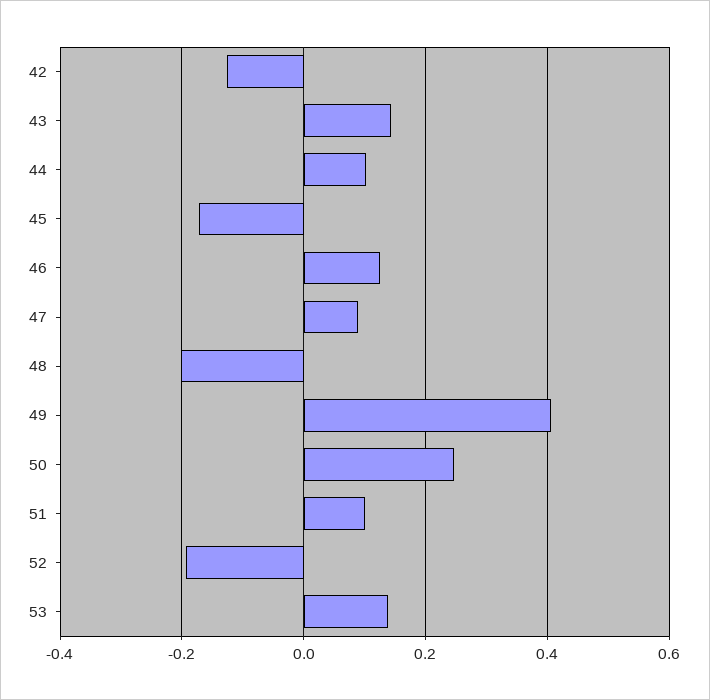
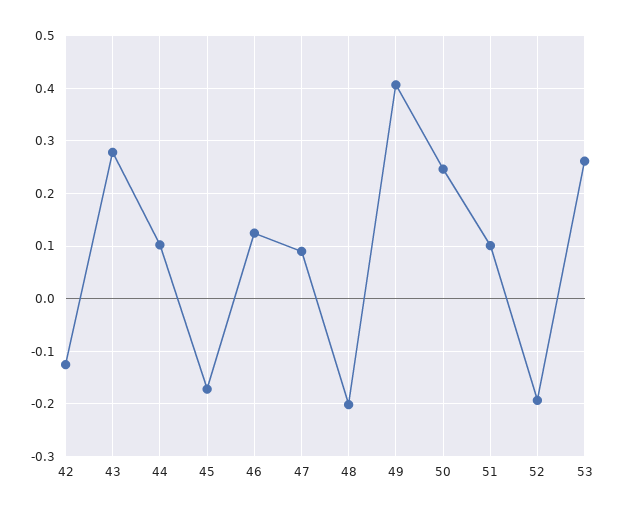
  {
    "42": -0.12,
-   "43": 0.14,
+   "43": 0.28,
    "44": 0.1,
    "45": -0.18,
    "46": 0.12,
    "47": 0.08,
    "48": -0.2,
    "49": 0.4,
    "50": 0.24,
    "51": 0.1,
    "52": -0.2,
-   "53": 0.14
+   "53": 0.26
  }

